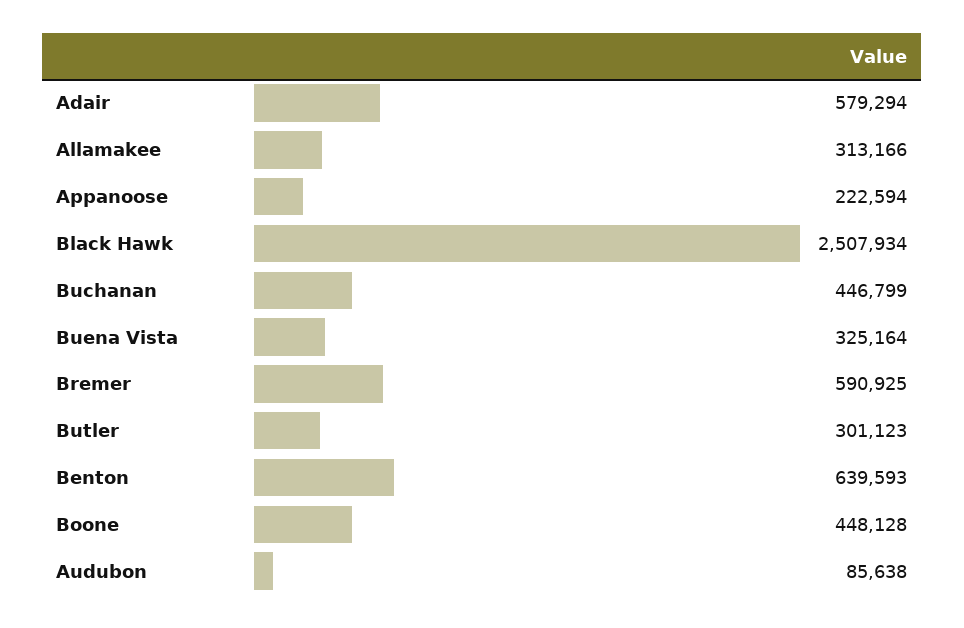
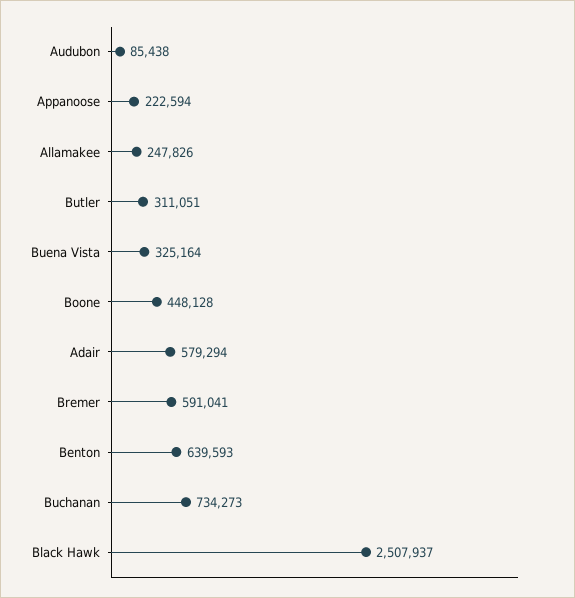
  {
    "Adair": 579294,
-   "Allamakee": 313166,
+   "Allamakee": 247826,
    "Appanoose": 222594,
-   "Black Hawk": 2507934,
+   "Black Hawk": 2507937,
-   "Buchanan": 446799,
+   "Buchanan": 734273,
    "Buena Vista": 325164,
-   "Bremer": 590925,
+   "Bremer": 591041,
-   "Butler": 301123,
+   "Butler": 311051,
    "Benton": 639593,
    "Boone": 448128,
-   "Audubon": 85638
+   "Audubon": 85438
  }

